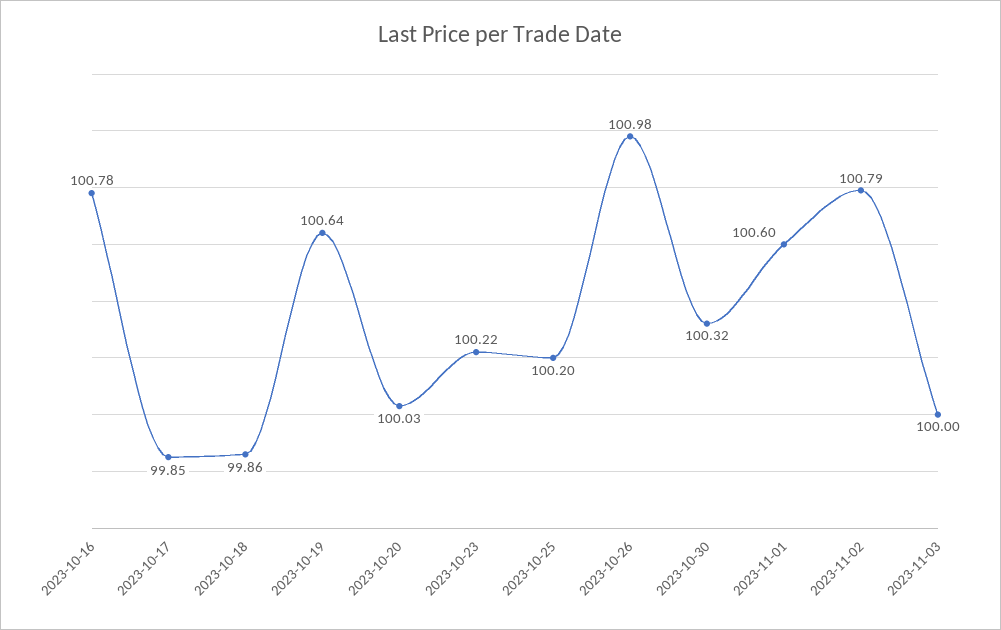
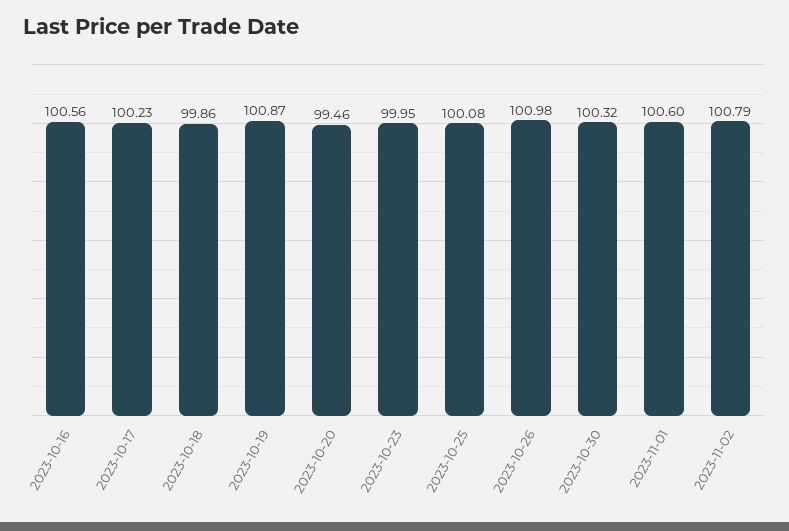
  {
-   "2023-10-16": 100.78,
+   "2023-10-16": 100.56,
-   "2023-10-17": 99.85,
+   "2023-10-17": 100.23,
    "2023-10-18": 99.86,
-   "2023-10-19": 100.64,
+   "2023-10-19": 100.87,
-   "2023-10-20": 100.03,
+   "2023-10-20": 99.46,
-   "2023-10-23": 100.22,
+   "2023-10-23": 99.95,
-   "2023-10-25": 100.2,
+   "2023-10-25": 100.08,
    "2023-10-26": 100.98,
    "2023-10-30": 100.32,
    "2023-11-01": 100.6,
-   "2023-11-02": 100.79,
+   "2023-11-02": 100.79
-   "2023-11-03": 100
  }

